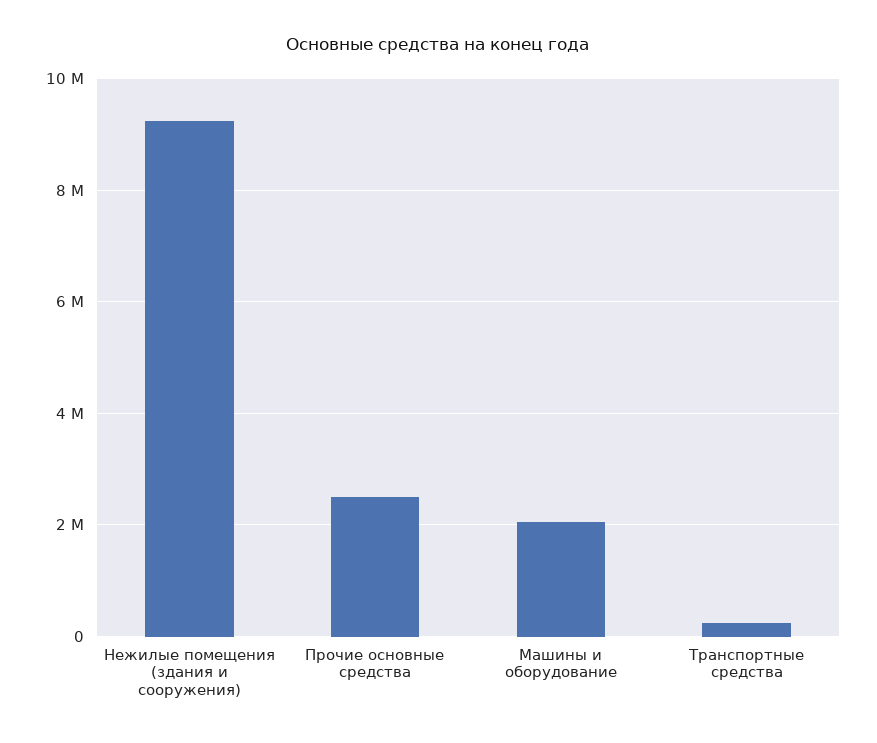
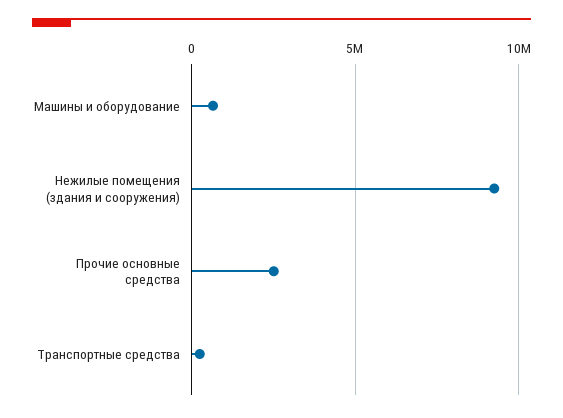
  {
    "Нежилые помещения (здания и сооружения)": 9200000,
    "Прочие основные средства": 2600000,
-   "Машины и оборудование": 2000000,
+   "Машины и оборудование": 500000,
    "Транспортные средства": 200000
  }

